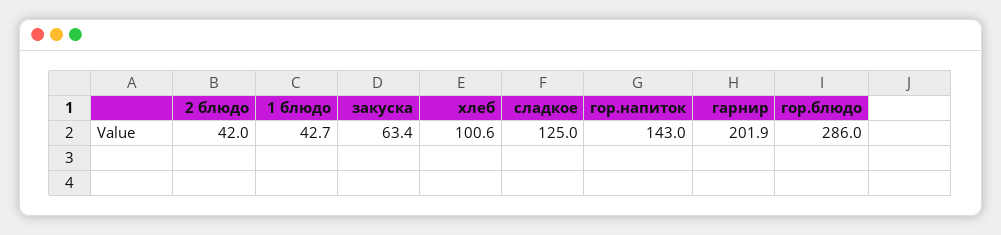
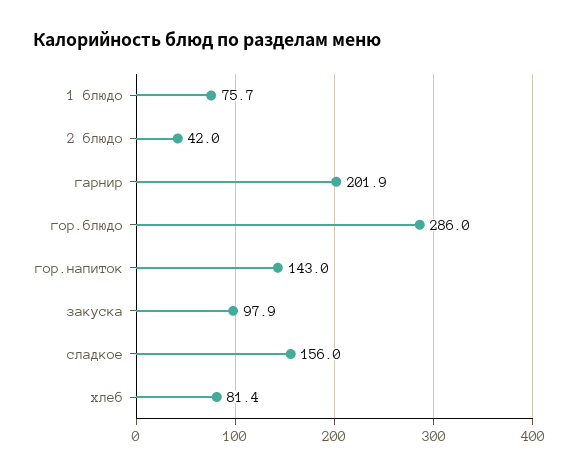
  {
    "2 блюдо": 42,
-   "1 блюдо": 42.7,
+   "1 блюдо": 75.7,
-   "закуска": 63.4,
+   "закуска": 97.9,
-   "хлеб": 100.6,
+   "хлеб": 81.4,
-   "сладкое": 125,
+   "сладкое": 156,
    "гор.напиток": 143,
    "гарнир": 201.9,
    "гор.блюдо": 286
  }

